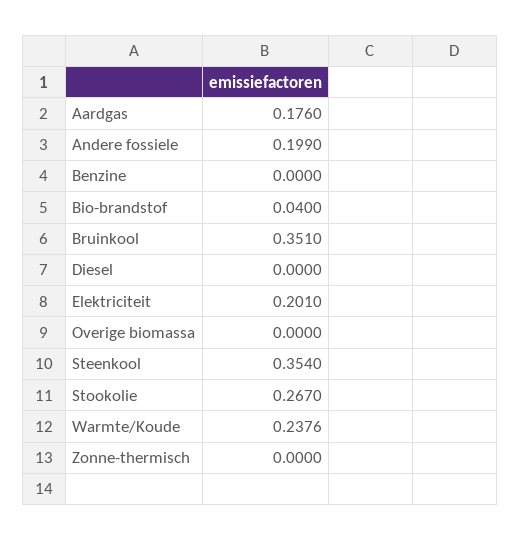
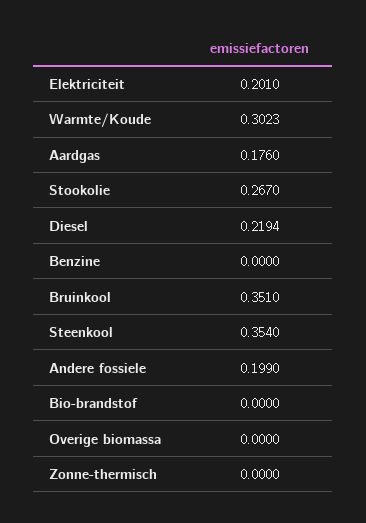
  {
    "Aardgas": 0.176,
    "Andere fossiele": 0.199,
    "Benzine": 0,
-   "Bio-brandstof": 0.04,
+   "Bio-brandstof": 0,
    "Bruinkool": 0.351,
-   "Diesel": 0,
+   "Diesel": 0.2194,
    "Elektriciteit": 0.201,
    "Overige biomassa": 0,
    "Steenkool": 0.354,
    "Stookolie": 0.267,
-   "Warmte/Koude": 0.2376,
+   "Warmte/Koude": 0.3023,
    "Zonne-thermisch": 0
  }

